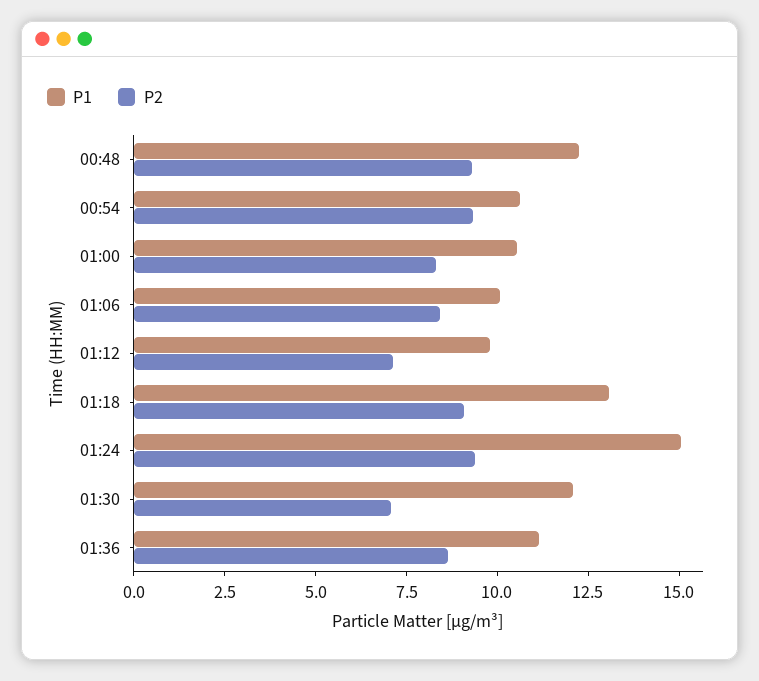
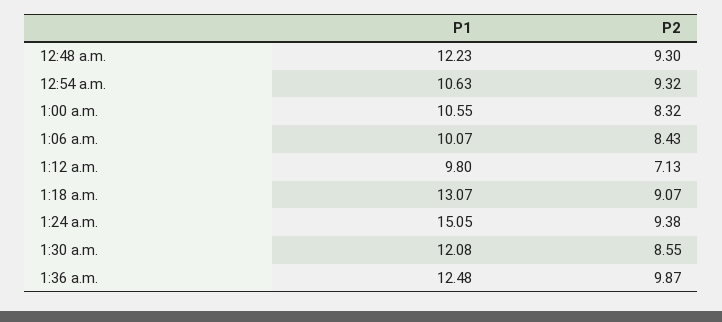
  {
    "P1": {
      "00:48": 12.23,
      "00:54": 10.63,
      "01:00": 10.55,
      "01:06": 10.07,
      "01:12": 9.8,
      "01:18": 13.07,
      "01:24": 15.05,
      "01:30": 12.08,
-     "01:36": 11
+     "01:36": 12.48
    },
    "P2": {
      "00:48": 9.3,
      "00:54": 9.32,
      "01:00": 8.32,
      "01:06": 8.43,
      "01:12": 7.13,
      "01:18": 9.07,
      "01:24": 9.38,
-     "01:30": 7,
+     "01:30": 8.55,
-     "01:36": 8.5
+     "01:36": 9.87
    }
  }

